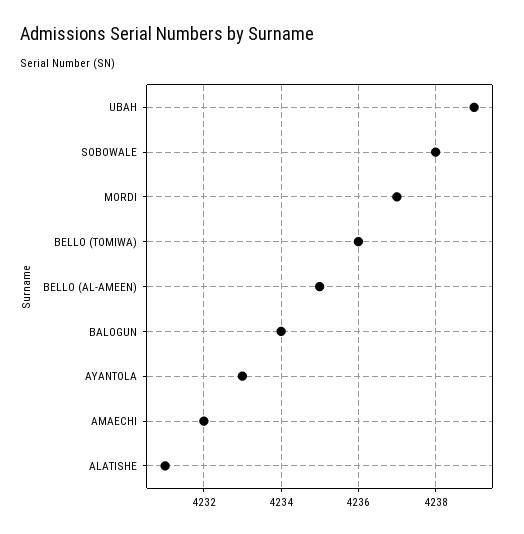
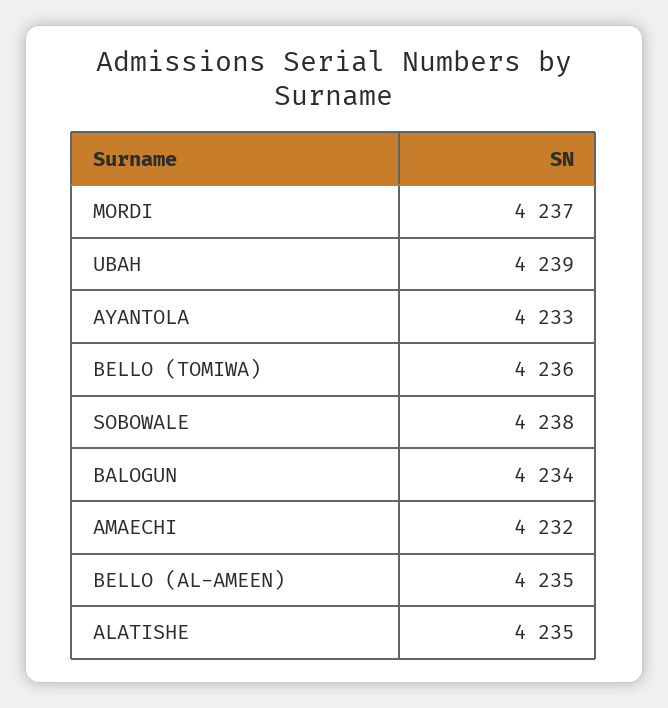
  {
    "UBAH": 4239,
    "SOBOWALE": 4238,
    "MORDI": 4237,
    "BELLO (TOMIWA)": 4236,
    "BELLO (AL-AMEEN)": 4235,
    "BALOGUN": 4234,
    "AYANTOLA": 4233,
    "AMAECHI": 4232,
-   "ALATISHE": 4231
+   "ALATISHE": 4235
  }

